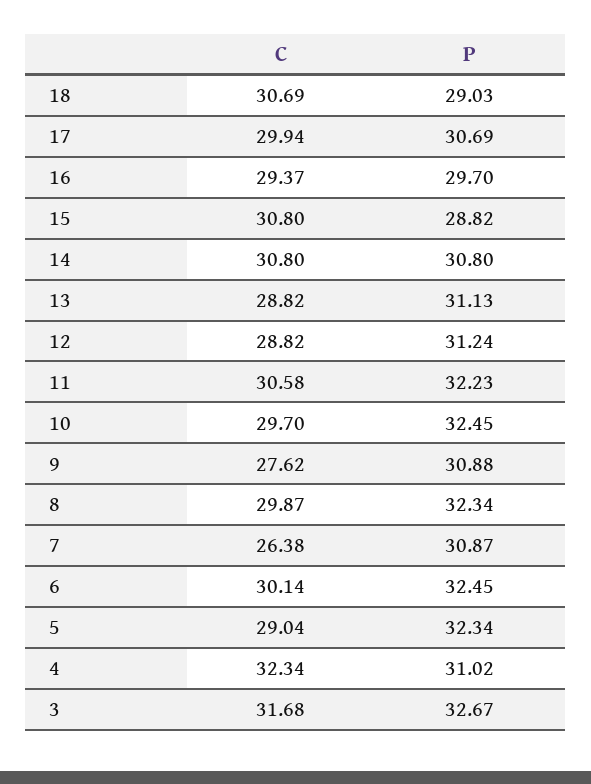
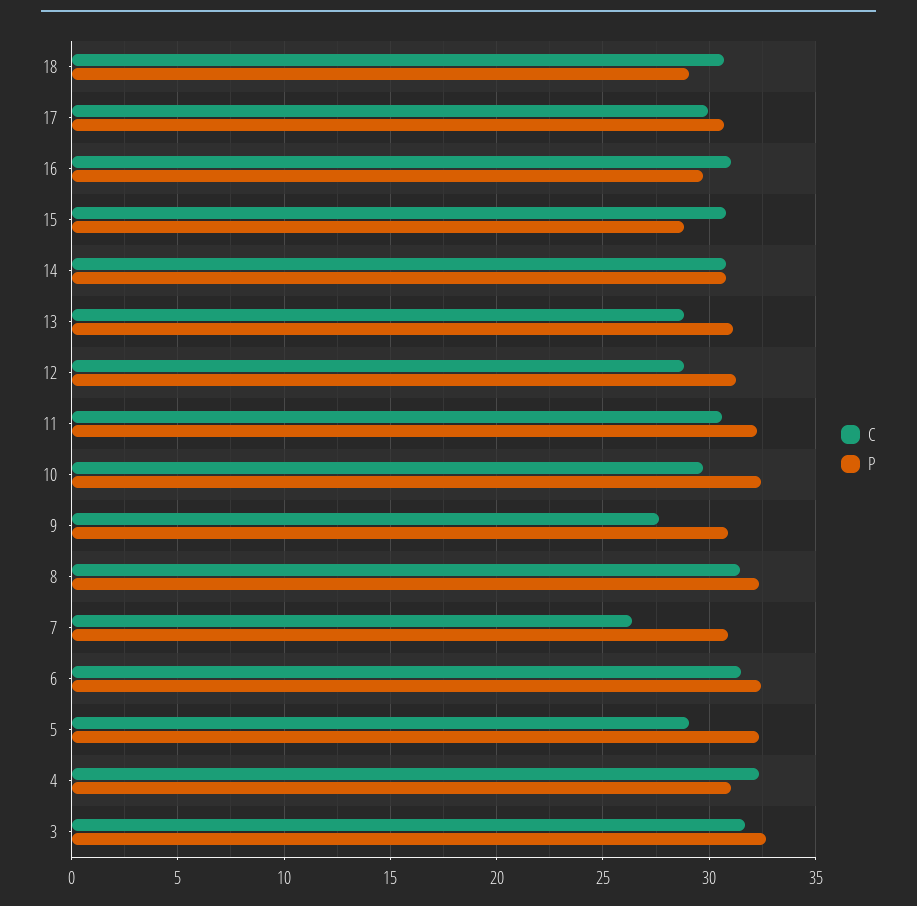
  {
    "C": {
      "18": 30.69,
      "17": 29.94,
-     "16": 29.37,
+     "16": 31,
      "15": 30.8,
      "14": 30.8,
      "13": 28.82,
      "12": 28.82,
      "11": 30.58,
      "10": 29.7,
      "9": 27.62,
-     "8": 29.87,
+     "8": 31.5,
      "7": 26.38,
-     "6": 30.14,
+     "6": 31.5,
      "5": 29.04,
      "4": 32.34,
      "3": 31.68
    },
    "P": {
      "18": 29.03,
      "17": 30.69,
      "16": 29.7,
      "15": 28.82,
      "14": 30.8,
      "13": 31.13,
      "12": 31.24,
      "11": 32.23,
      "10": 32.45,
      "9": 30.88,
      "8": 32.34,
      "7": 30.87,
      "6": 32.45,
      "5": 32.34,
      "4": 31.02,
      "3": 32.67
    }
  }

